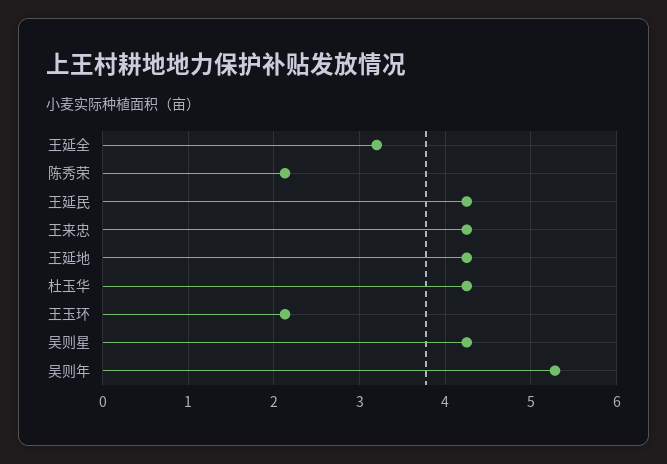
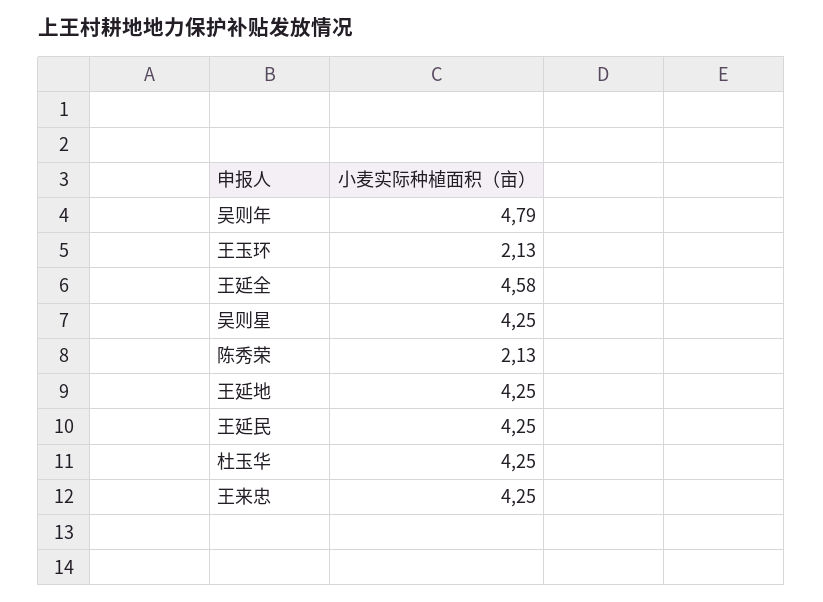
  {
-   "王延全": 3.2,
+   "王延全": 4.58,
    "陈秀荣": 2.13,
    "王延民": 4.25,
    "王来忠": 4.25,
    "王延地": 4.25,
    "杜玉华": 4.25,
    "王玉环": 2.13,
    "吴则星": 4.25,
-   "吴则年": 5.3
+   "吴则年": 4.79
  }

